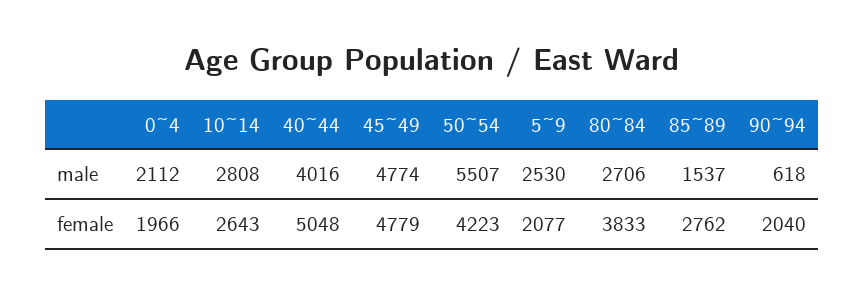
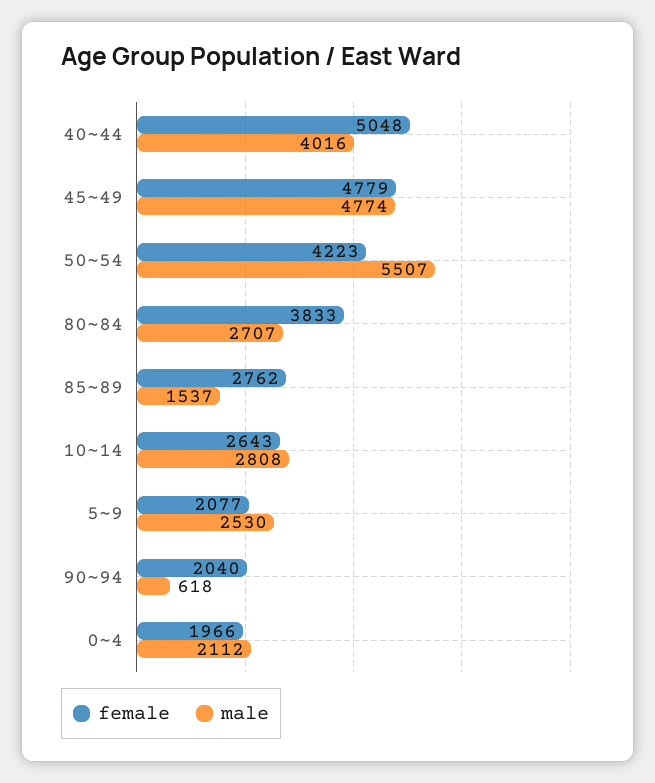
  {
    "male": {
      "0~4": 2112,
      "10~14": 2808,
      "40~44": 4016,
      "45~49": 4774,
      "50~54": 5507,
      "5~9": 2530,
-     "80~84": 2706,
+     "80~84": 2707,
      "85~89": 1537,
      "90~94": 618
    },
    "female": {
      "0~4": 1966,
      "10~14": 2643,
      "40~44": 5048,
      "45~49": 4779,
      "50~54": 4223,
      "5~9": 2077,
      "80~84": 3833,
      "85~89": 2762,
      "90~94": 2040
    }
  }

